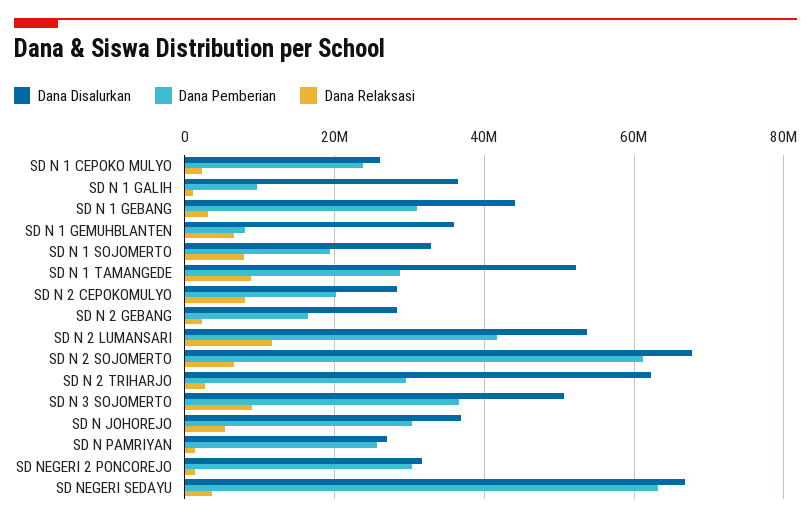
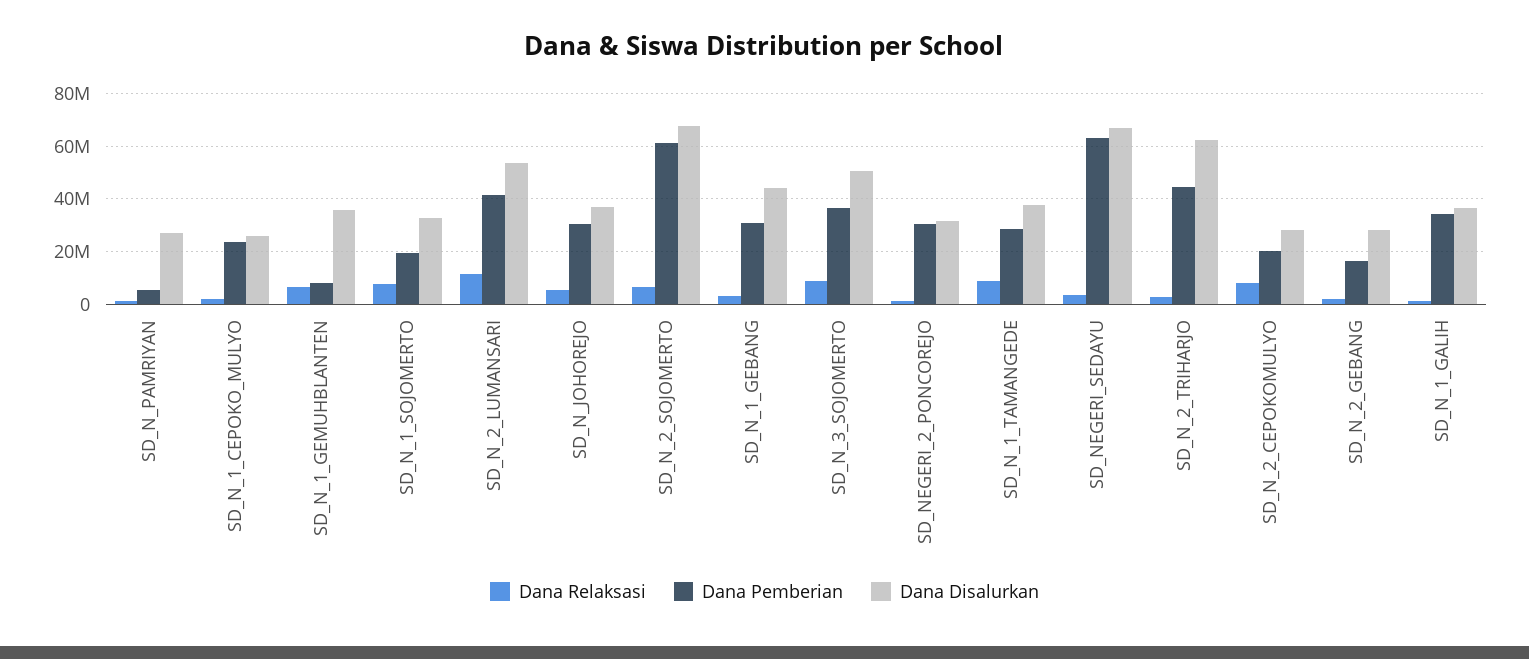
  {
    "Dana Disalurkan": {
      "SD N 1 CEPOKO MULYO": 26000000,
      "SD N 1 GALIH": 36000000,
      "SD N 1 GEBANG": 44000000,
      "SD N 1 GEMUHBLANTEN": 36000000,
      "SD N 1 SOJOMERTO": 32000000,
-     "SD N 1 TAMANGEDE": 52000000,
+     "SD N 1 TAMANGEDE": 37500000,
      "SD N 2 CEPOKOMULYO": 28000000,
      "SD N 2 GEBANG": 28000000,
      "SD N 2 LUMANSARI": 54000000,
      "SD N 2 SOJOMERTO": 68000000,
      "SD N 2 TRIHARJO": 62000000,
      "SD N 3 SOJOMERTO": 50000000,
      "SD N JOHOREJO": 36000000,
      "SD N PAMRIYAN": 28000000,
      "SD NEGERI 2 PONCOREJO": 32000000,
      "SD NEGERI SEDAYU": 66000000
    },
    "Dana Pemberian": {
      "SD N 1 CEPOKO MULYO": 24000000,
-     "SD N 1 GALIH": 10000000,
+     "SD N 1 GALIH": 35000000,
      "SD N 1 GEBANG": 32000000,
      "SD N 1 GEMUHBLANTEN": 8000000,
      "SD N 1 SOJOMERTO": 20000000,
      "SD N 1 TAMANGEDE": 28000000,
      "SD N 2 CEPOKOMULYO": 20000000,
      "SD N 2 GEBANG": 16000000,
      "SD N 2 LUMANSARI": 42000000,
      "SD N 2 SOJOMERTO": 62000000,
-     "SD N 2 TRIHARJO": 30000000,
+     "SD N 2 TRIHARJO": 45000000,
      "SD N 3 SOJOMERTO": 36000000,
      "SD N JOHOREJO": 30000000,
-     "SD N PAMRIYAN": 26000000,
+     "SD N PAMRIYAN": 5000000,
      "SD NEGERI 2 PONCOREJO": 30000000,
      "SD NEGERI SEDAYU": 64000000
    },
    "Dana Relaksasi": {
      "SD N 1 CEPOKO MULYO": 2000000,
      "SD N 1 GALIH": 2000000,
      "SD N 1 GEBANG": 4000000,
      "SD N 1 GEMUHBLANTEN": 6000000,
      "SD N 1 SOJOMERTO": 8000000,
      "SD N 1 TAMANGEDE": 8000000,
      "SD N 2 CEPOKOMULYO": 8000000,
      "SD N 2 GEBANG": 2000000,
      "SD N 2 LUMANSARI": 12000000,
      "SD N 2 SOJOMERTO": 6000000,
      "SD N 2 TRIHARJO": 2000000,
      "SD N 3 SOJOMERTO": 10000000,
      "SD N JOHOREJO": 6000000,
      "SD N PAMRIYAN": 2000000,
      "SD NEGERI 2 PONCOREJO": 2000000,
      "SD NEGERI SEDAYU": 4000000
    }
  }

